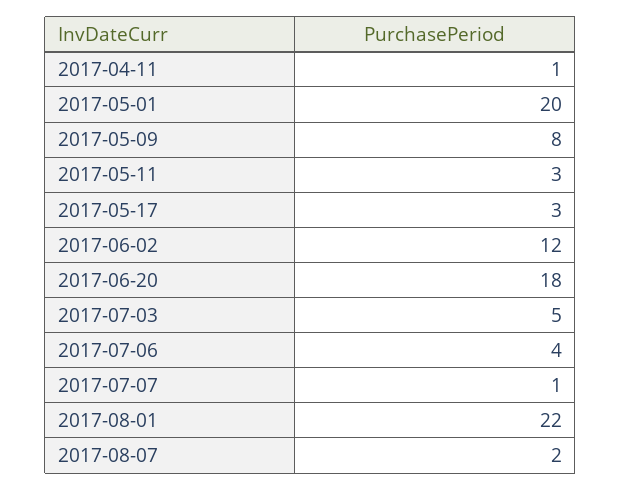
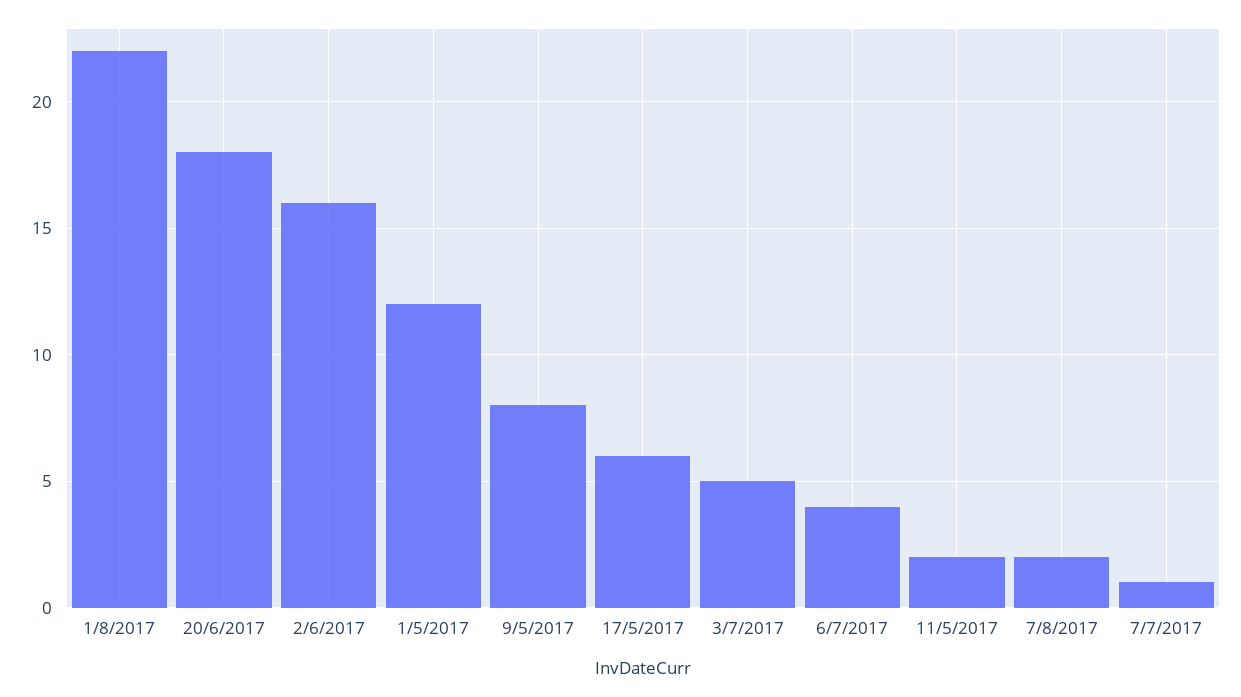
  {
-   "2017-04-11": 1,
-   "2017-05-01": 20,
+   "2017-05-01": 12,
    "2017-05-09": 8,
-   "2017-05-11": 3,
+   "2017-05-11": 2,
-   "2017-05-17": 3,
+   "2017-05-17": 6,
-   "2017-06-02": 12,
+   "2017-06-02": 16,
    "2017-06-20": 18,
    "2017-07-03": 5,
    "2017-07-06": 4,
    "2017-07-07": 1,
    "2017-08-01": 22,
    "2017-08-07": 2
  }

